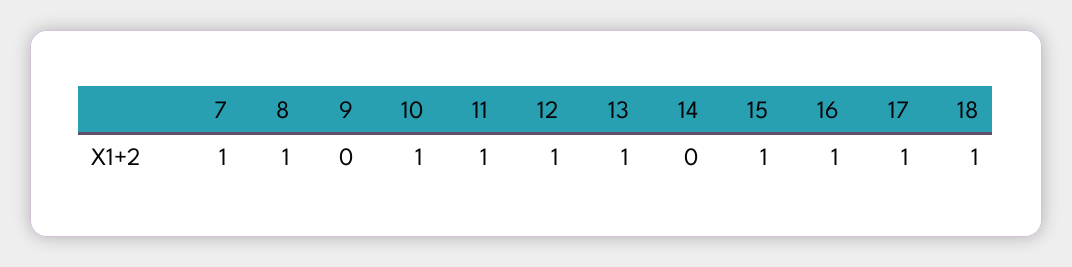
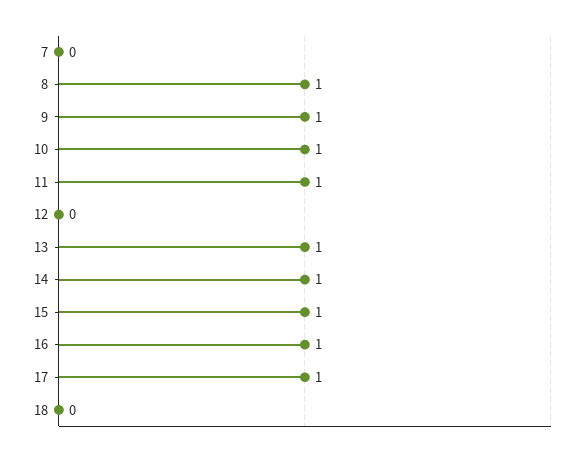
  {
-   "7": 1,
+   "7": 0,
    "8": 1,
-   "9": 0,
+   "9": 1,
    "10": 1,
    "11": 1,
-   "12": 1,
+   "12": 0,
    "13": 1,
-   "14": 0,
+   "14": 1,
    "15": 1,
    "16": 1,
    "17": 1,
-   "18": 1
+   "18": 0
  }

